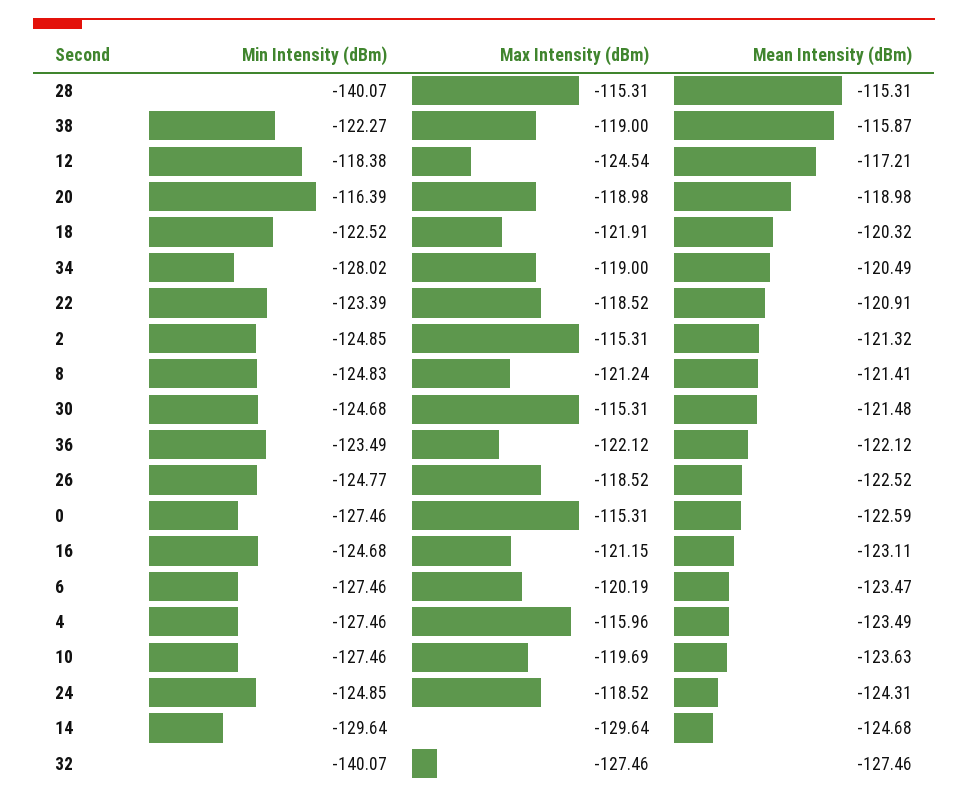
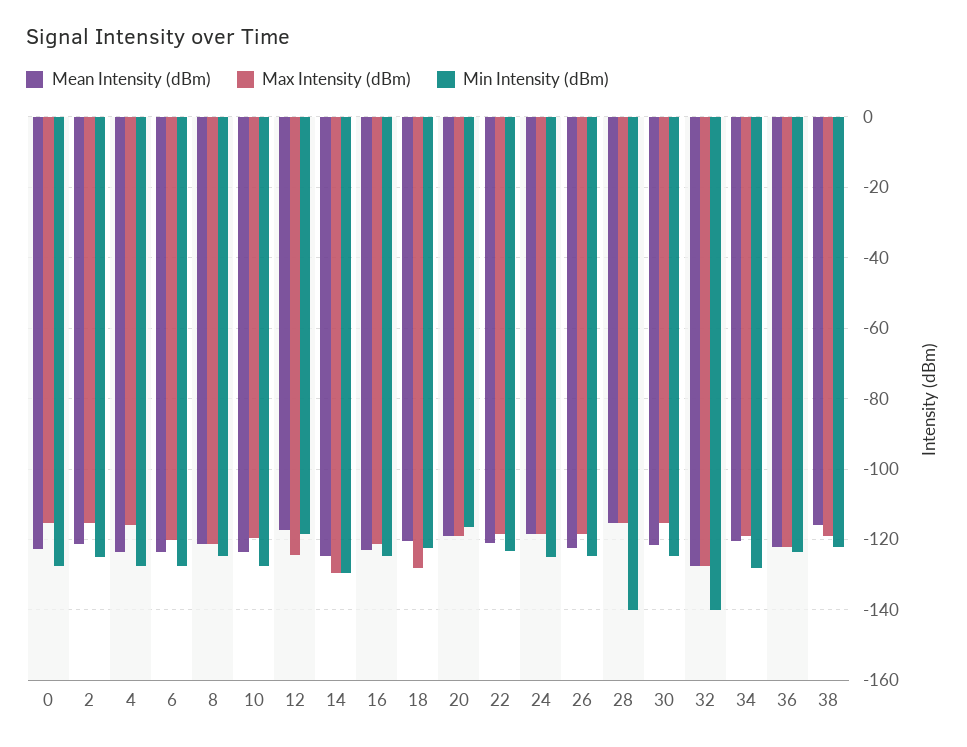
  {
    "Min Intensity (dBm)": {
      "28": -140.07,
      "38": -122.27,
      "12": -118.38,
      "20": -116.39,
      "18": -122.52,
      "34": -128.02,
      "22": -123.39,
      "2": -124.85,
      "8": -124.83,
      "30": -124.68,
      "36": -123.49,
      "26": -124.77,
      "0": -127.46,
      "16": -124.68,
      "6": -127.46,
      "4": -127.46,
      "10": -127.46,
      "24": -124.85,
      "14": -129.64,
      "32": -140.07
    },
    "Max Intensity (dBm)": {
      "28": -115.31,
      "38": -119,
      "12": -124.54,
      "20": -118.98,
-     "18": -121.91,
+     "18": -128,
      "34": -119,
      "22": -118.52,
      "2": -115.31,
      "8": -121.24,
      "30": -115.31,
      "36": -122.12,
      "26": -118.52,
      "0": -115.31,
      "16": -121.15,
      "6": -120.19,
      "4": -115.96,
      "10": -119.69,
      "24": -118.52,
      "14": -129.64,
      "32": -127.46
    },
    "Mean Intensity (dBm)": {
      "28": -115.31,
      "38": -115.87,
      "12": -117.21,
      "20": -118.98,
      "18": -120.32,
      "34": -120.49,
      "22": -120.91,
      "2": -121.32,
      "8": -121.41,
      "30": -121.48,
      "36": -122.12,
      "26": -122.52,
      "0": -122.59,
      "16": -123.11,
      "6": -123.47,
      "4": -123.49,
      "10": -123.63,
-     "24": -124.31,
+     "24": -118,
      "14": -124.68,
      "32": -127.46
    }
  }

